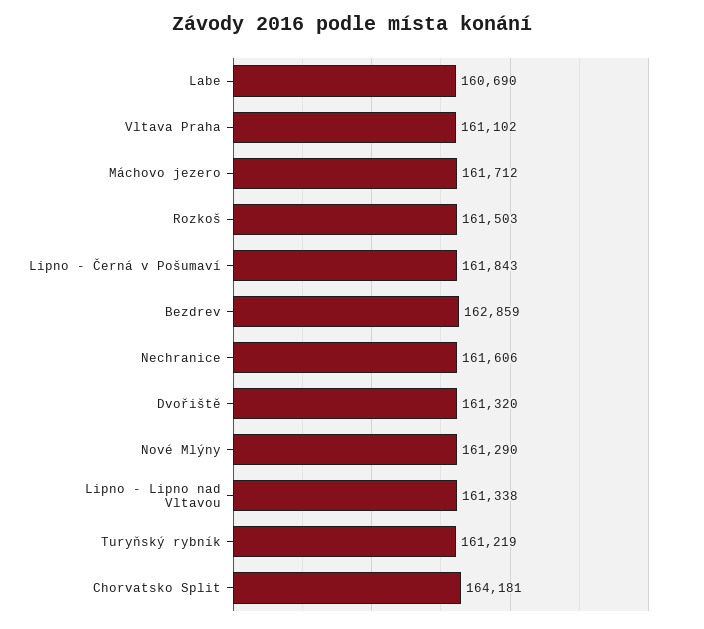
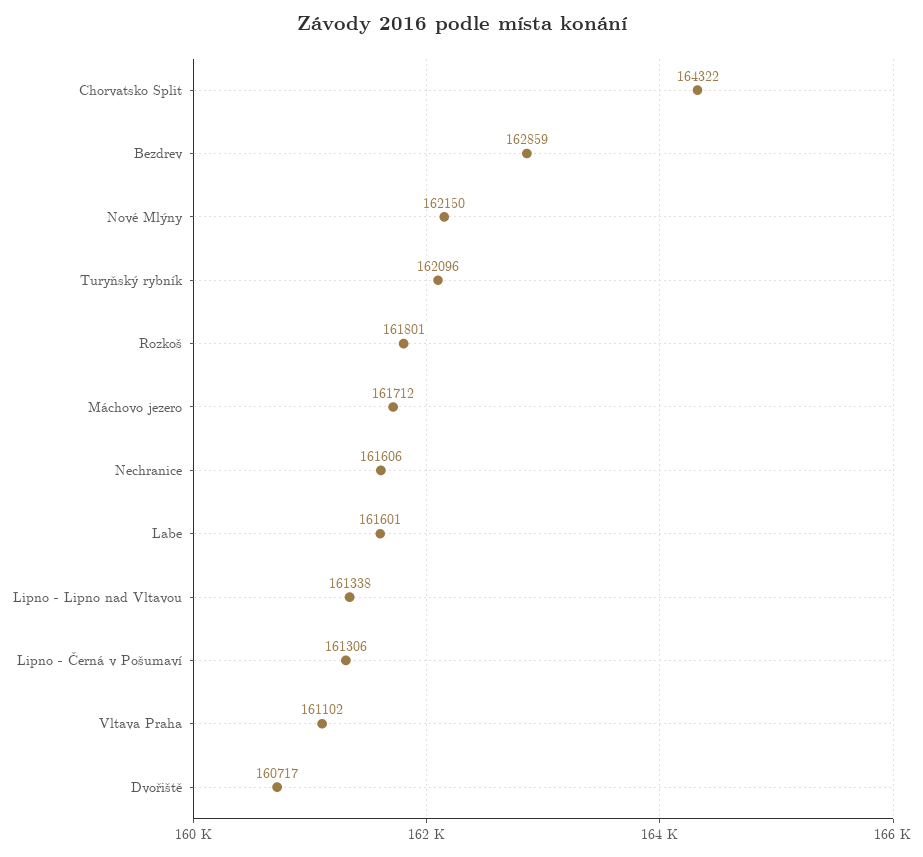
  {
-   "Labe": 160690,
+   "Labe": 161601,
    "Vltava Praha": 161102,
    "Máchovo jezero": 161712,
-   "Rozkoš": 161503,
+   "Rozkoš": 161801,
-   "Lipno - Černá v Pošumaví": 161843,
+   "Lipno - Černá v Pošumaví": 161306,
    "Bezdrev": 162859,
    "Nechranice": 161606,
-   "Dvořiště": 161320,
+   "Dvořiště": 160717,
-   "Nové Mlýny": 161290,
+   "Nové Mlýny": 162150,
    "Lipno - Lipno nad Vltavou": 161338,
-   "Turyňský rybník": 161219,
+   "Turyňský rybník": 162096,
-   "Chorvatsko Split": 164181
+   "Chorvatsko Split": 164322
  }

